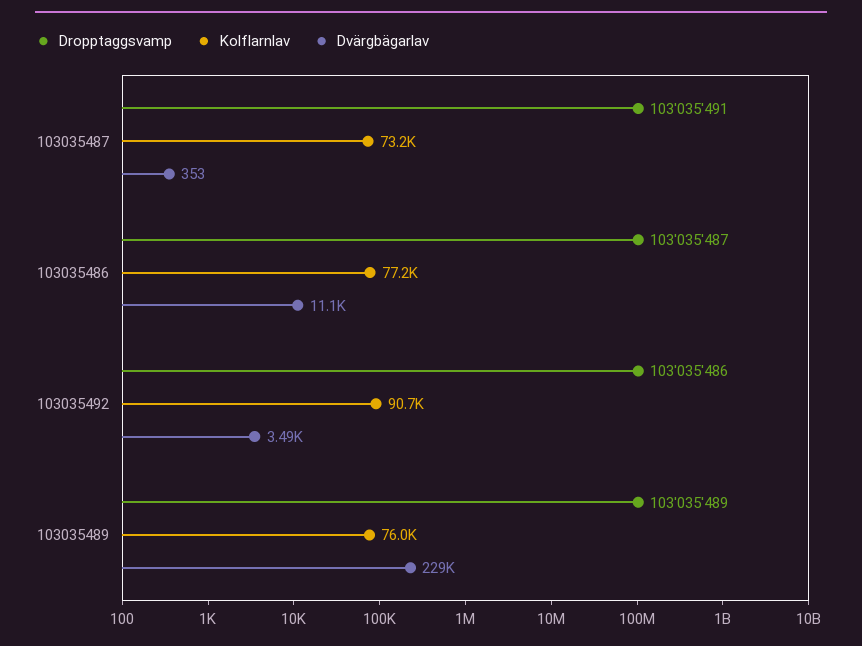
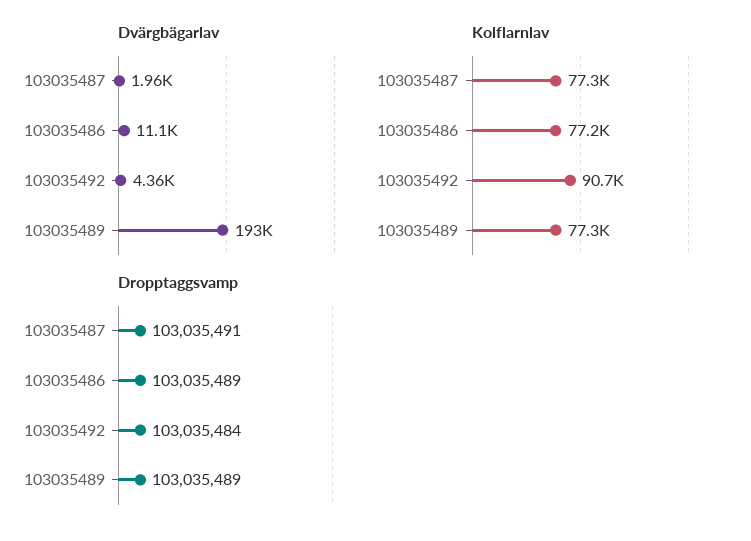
  {
    "Dropptaggsvamp": {
      "103035487": 103035491,
-     "103035486": 103035487,
+     "103035486": 103035489,
-     "103035492": 103035486,
+     "103035492": 103035484,
      "103035489": 103035489
    },
    "Kolflarnlav": {
-     "103035487": 73200,
+     "103035487": 77300,
      "103035486": 77200,
      "103035492": 90700,
-     "103035489": 76000
+     "103035489": 77300
    },
    "Dvärgbägarlav": {
-     "103035487": 353,
+     "103035487": 1960,
      "103035486": 11100,
-     "103035492": 3490,
+     "103035492": 4360,
-     "103035489": 229000
+     "103035489": 193000
    }
  }

